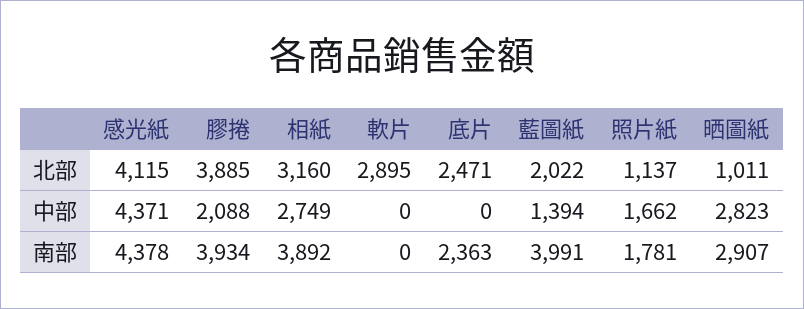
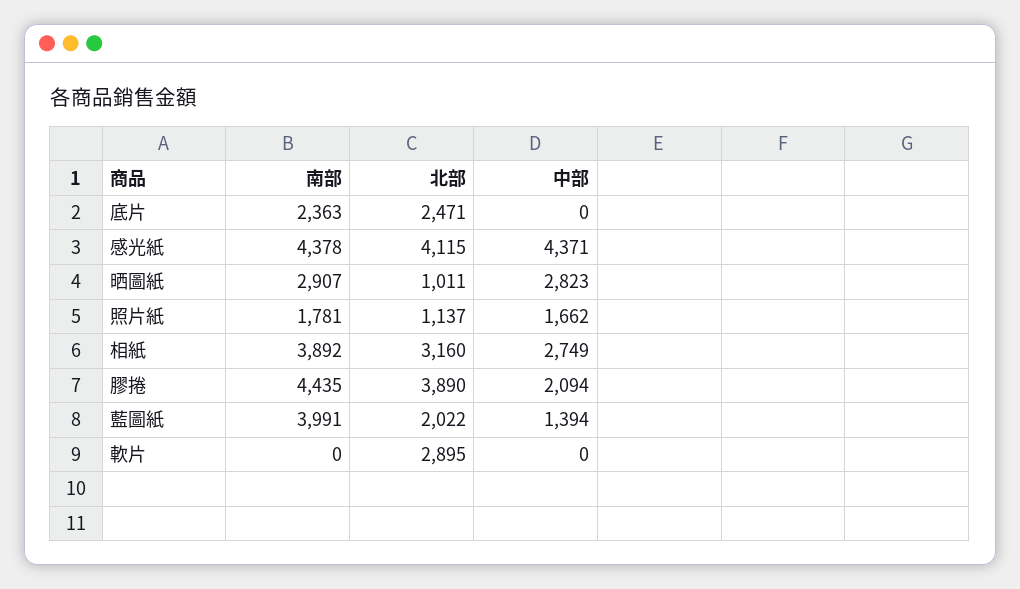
  {
    "感光紙": {
      "北部": 4115,
      "中部": 4371,
      "南部": 4378
    },
    "膠捲": {
-     "北部": 3885,
+     "北部": 3890,
-     "中部": 2088,
+     "中部": 2094,
-     "南部": 3934
+     "南部": 4435
    },
    "相紙": {
      "北部": 3160,
      "中部": 2749,
      "南部": 3892
    },
    "軟片": {
      "北部": 2895,
      "中部": 0,
      "南部": 0
    },
    "底片": {
      "北部": 2471,
      "中部": 0,
      "南部": 2363
    },
    "藍圖紙": {
      "北部": 2022,
      "中部": 1394,
      "南部": 3991
    },
    "照片紙": {
      "北部": 1137,
      "中部": 1662,
      "南部": 1781
    },
    "晒圖紙": {
      "北部": 1011,
      "中部": 2823,
      "南部": 2907
    }
  }

